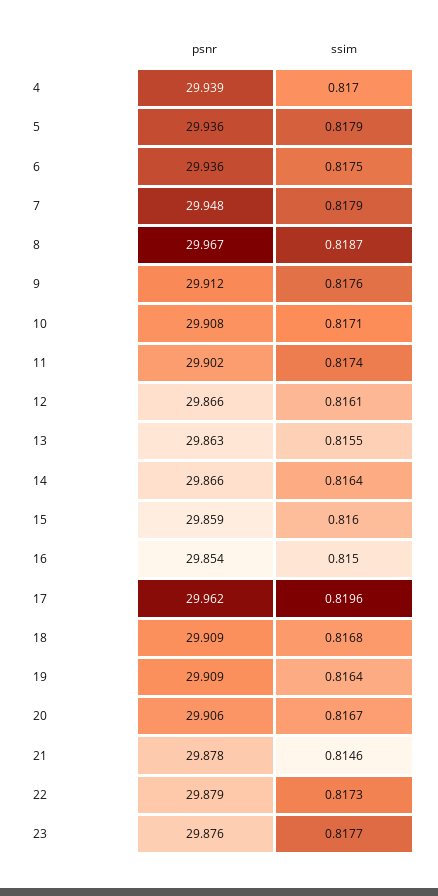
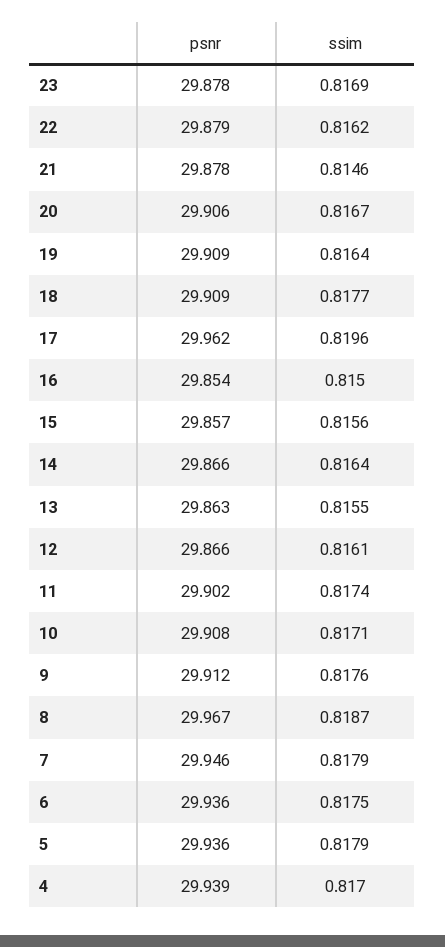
  {
    "psnr": {
      "4": 29.939,
      "5": 29.936,
      "6": 29.936,
-     "7": 29.948,
+     "7": 29.946,
      "8": 29.967,
      "9": 29.912,
      "10": 29.908,
      "11": 29.902,
      "12": 29.866,
      "13": 29.863,
      "14": 29.866,
-     "15": 29.859,
+     "15": 29.857,
      "16": 29.854,
      "17": 29.962,
      "18": 29.909,
      "19": 29.909,
      "20": 29.906,
      "21": 29.878,
      "22": 29.879,
-     "23": 29.876
+     "23": 29.878
    },
    "ssim": {
      "4": 0.817,
      "5": 0.8179,
      "6": 0.8175,
      "7": 0.8179,
      "8": 0.8187,
      "9": 0.8176,
      "10": 0.8171,
      "11": 0.8174,
      "12": 0.8161,
      "13": 0.8155,
      "14": 0.8164,
-     "15": 0.816,
+     "15": 0.8156,
      "16": 0.815,
      "17": 0.8196,
-     "18": 0.8168,
+     "18": 0.8177,
      "19": 0.8164,
      "20": 0.8167,
      "21": 0.8146,
-     "22": 0.8173,
+     "22": 0.8162,
-     "23": 0.8177
+     "23": 0.8169
    }
  }

